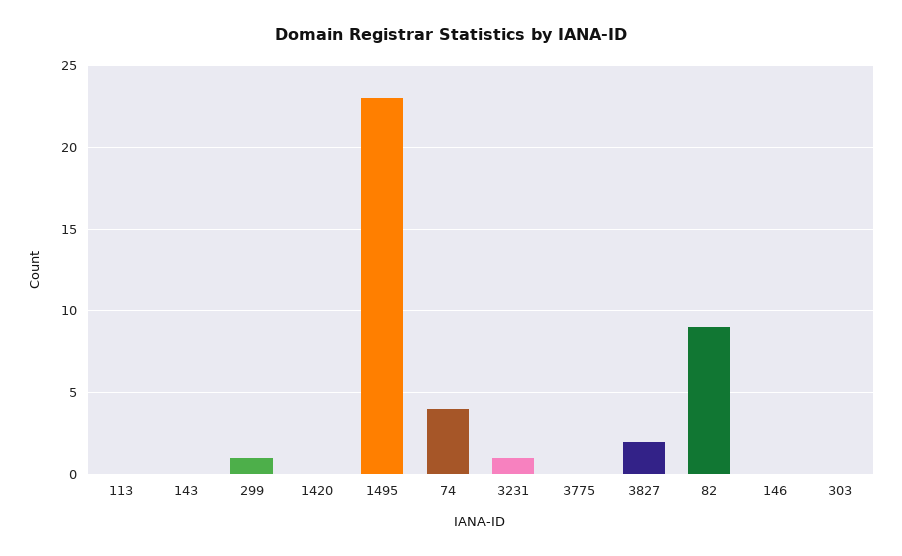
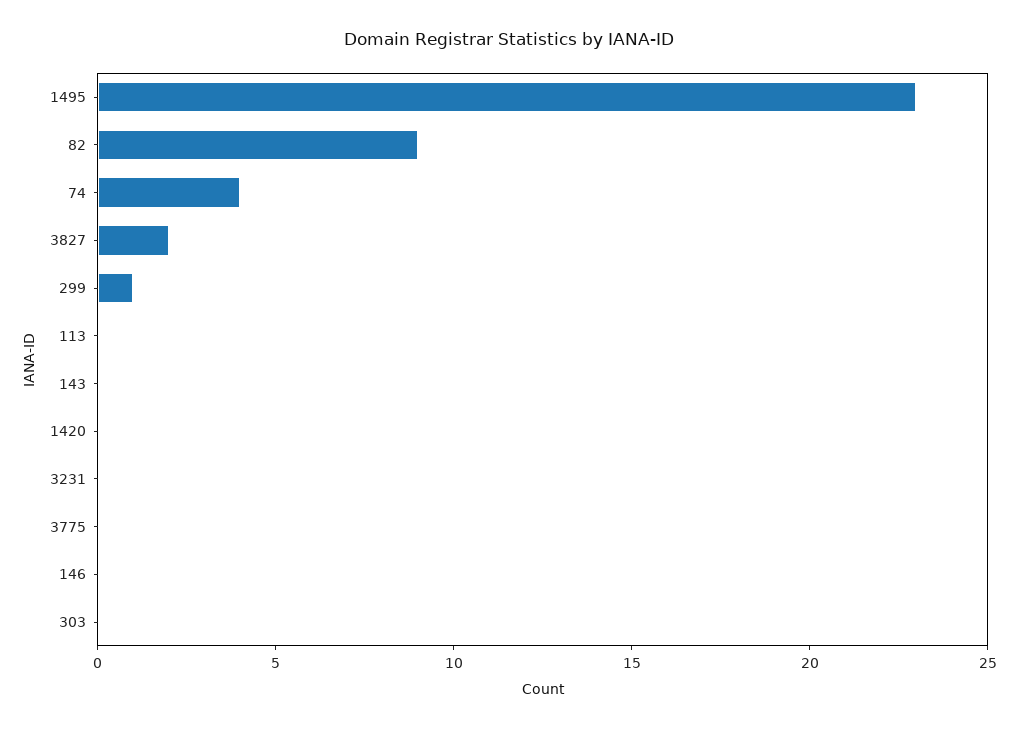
  {
    "113": 0,
    "143": 0,
    "299": 1,
    "1420": 0,
    "1495": 23,
    "74": 4,
-   "3231": 1,
+   "3231": 0,
    "3775": 0,
    "3827": 2,
    "82": 9,
    "146": 0,
    "303": 0
  }

